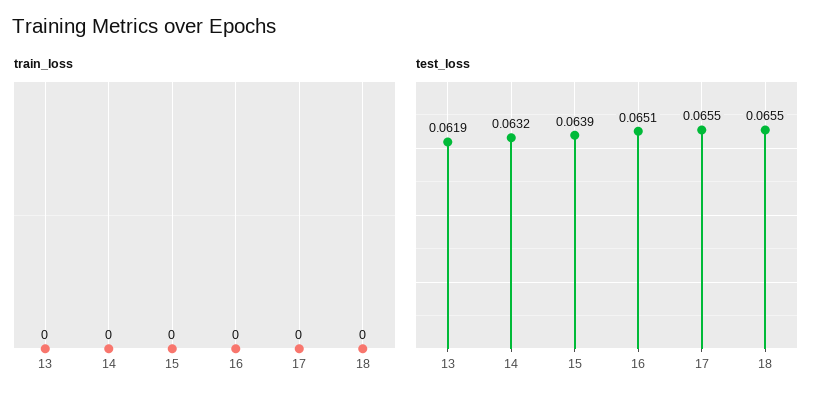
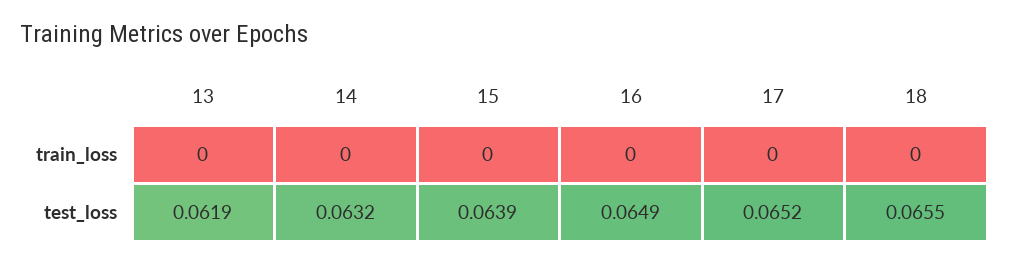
  {
    "train_loss": {
      "13": 0,
      "14": 0,
      "15": 0,
      "16": 0,
      "17": 0,
      "18": 0
    },
    "test_loss": {
      "13": 0.0619,
      "14": 0.0632,
      "15": 0.0639,
-     "16": 0.0651,
+     "16": 0.0649,
-     "17": 0.0655,
+     "17": 0.0652,
      "18": 0.0655
    }
  }

